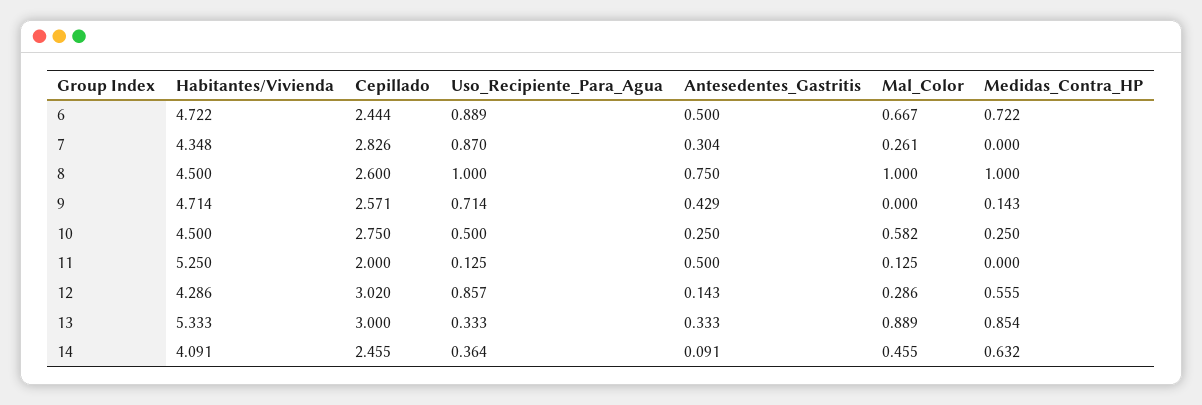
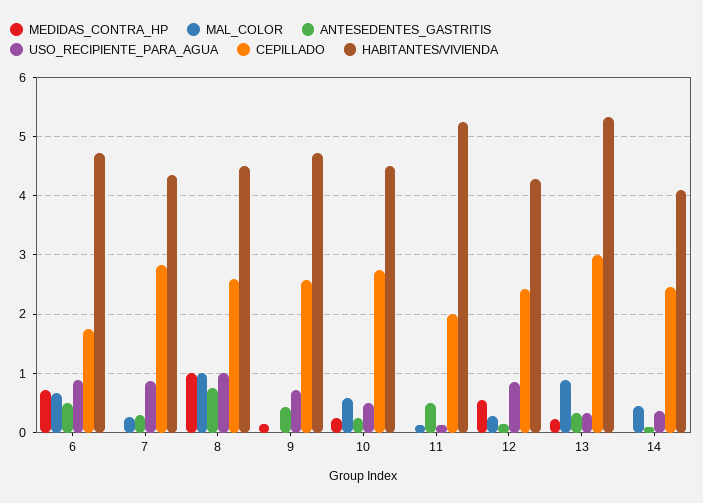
  {
    "Habitantes/Vivienda": {
      "6": 4.722,
      "7": 4.348,
      "8": 4.5,
      "9": 4.714,
      "10": 4.5,
      "11": 5.25,
      "12": 4.286,
      "13": 5.333,
      "14": 4.091
    },
    "Cepillado": {
-     "6": 2.444,
+     "6": 1.8,
      "7": 2.826,
      "8": 2.6,
      "9": 2.571,
      "10": 2.75,
      "11": 2,
-     "12": 3.02,
+     "12": 2.4,
      "13": 3,
      "14": 2.455
    },
    "Uso_Recipiente_Para_Agua": {
      "6": 0.889,
      "7": 0.87,
      "8": 1,
      "9": 0.714,
      "10": 0.5,
      "11": 0.125,
      "12": 0.857,
      "13": 0.333,
      "14": 0.364
    },
    "Antesedentes_Gastritis": {
      "6": 0.5,
      "7": 0.304,
      "8": 0.75,
      "9": 0.429,
      "10": 0.25,
      "11": 0.5,
      "12": 0.143,
      "13": 0.333,
      "14": 0.091
    },
    "Mal_Color": {
      "6": 0.667,
      "7": 0.261,
      "8": 1,
      "9": 0,
      "10": 0.582,
      "11": 0.125,
      "12": 0.286,
      "13": 0.889,
      "14": 0.455
    },
    "Medidas_Contra_HP": {
      "6": 0.722,
      "7": 0,
      "8": 1,
      "9": 0.143,
      "10": 0.25,
      "11": 0,
      "12": 0.555,
-     "13": 0.854,
+     "13": 0.2,
-     "14": 0.632
+     "14": 0
    }
  }

